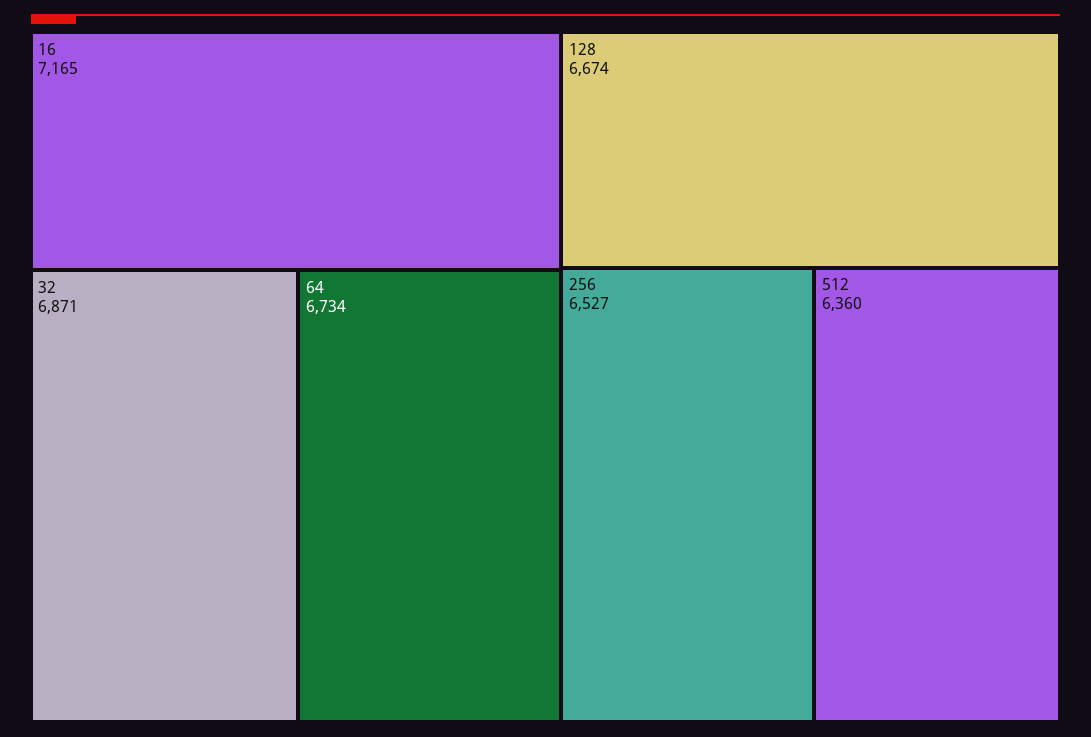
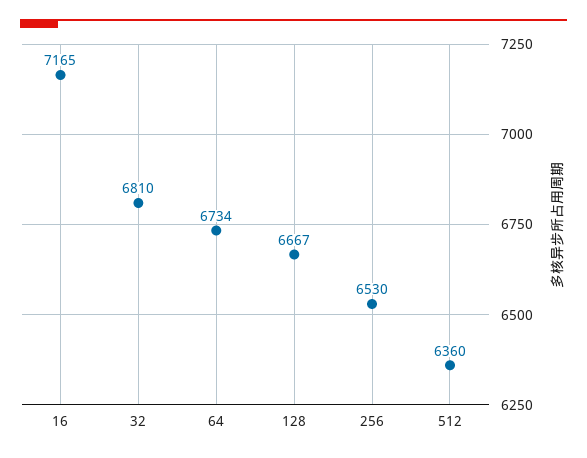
  {
    "16": 7165,
-   "32": 6871,
+   "32": 6810,
    "64": 6734,
-   "128": 6674,
+   "128": 6667,
-   "256": 6527,
+   "256": 6530,
    "512": 6360
  }

